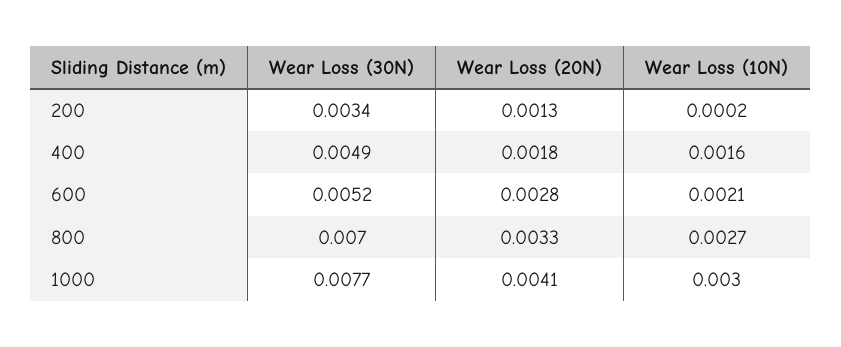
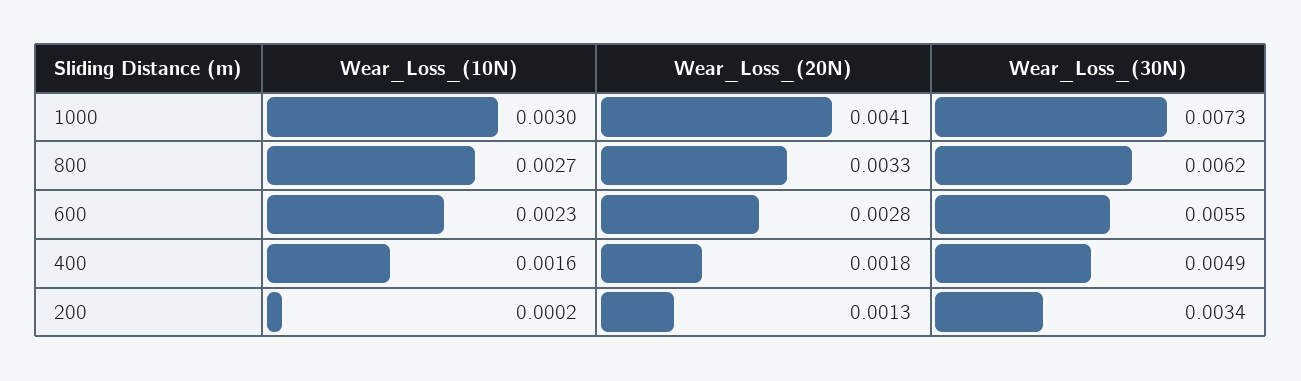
  {
    "Wear Loss (30N)": {
      "200": 0.0034,
      "400": 0.0049,
-     "600": 0.0052,
+     "600": 0.0055,
-     "800": 0.007,
+     "800": 0.0062,
-     "1000": 0.0077
+     "1000": 0.0073
    },
    "Wear Loss (20N)": {
      "200": 0.0013,
      "400": 0.0018,
      "600": 0.0028,
      "800": 0.0033,
      "1000": 0.0041
    },
    "Wear Loss (10N)": {
      "200": 0.0002,
      "400": 0.0016,
-     "600": 0.0021,
+     "600": 0.0023,
      "800": 0.0027,
      "1000": 0.003
    }
  }

